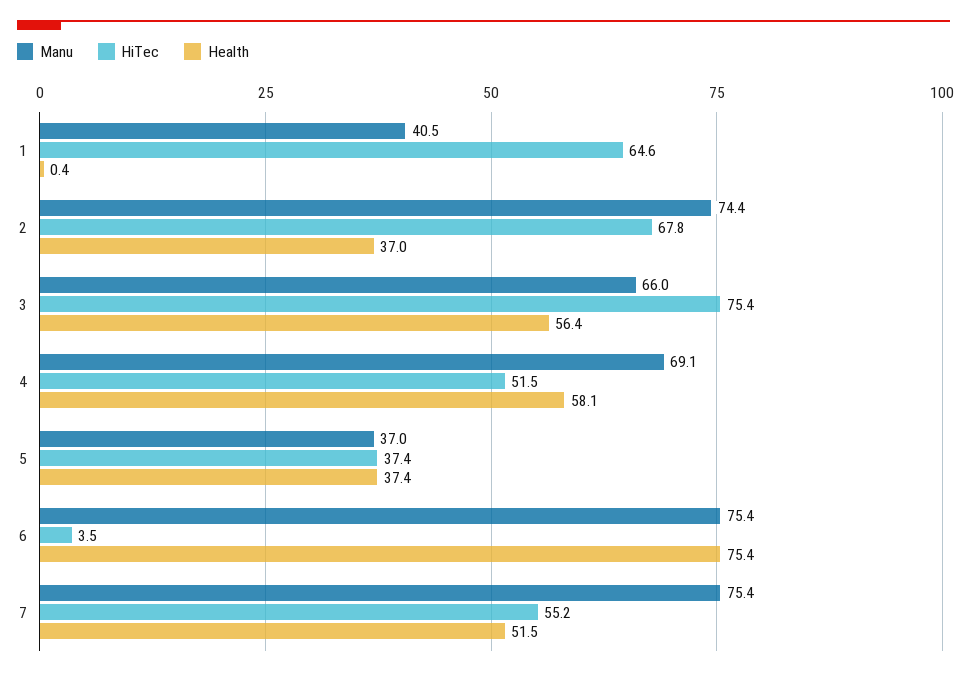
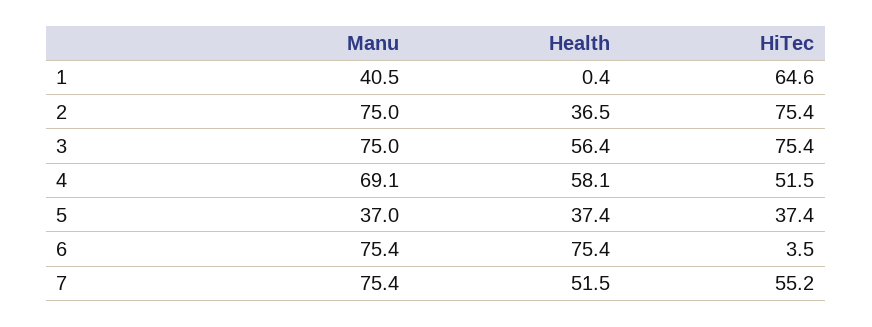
  {
    "Manu": {
      "1": 40.5,
-     "2": 74.4,
+     "2": 75,
-     "3": 66,
+     "3": 75,
      "4": 69.1,
      "5": 37,
      "6": 75.4,
      "7": 75.4
    },
    "HiTec": {
      "1": 64.6,
-     "2": 67.8,
+     "2": 75.4,
      "3": 75.4,
      "4": 51.5,
      "5": 37.4,
      "6": 3.5,
      "7": 55.2
    },
    "Health": {
      "1": 0.4,
-     "2": 37,
+     "2": 36.5,
      "3": 56.4,
      "4": 58.1,
      "5": 37.4,
      "6": 75.4,
      "7": 51.5
    }
  }

